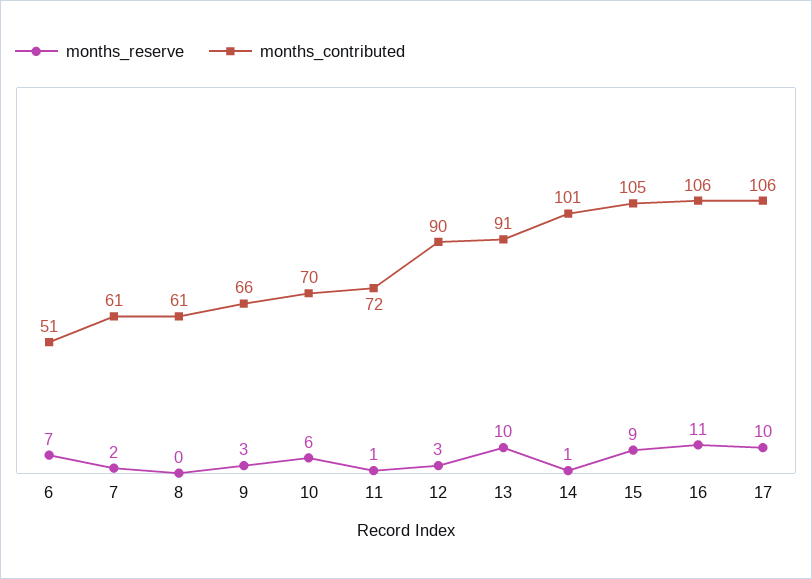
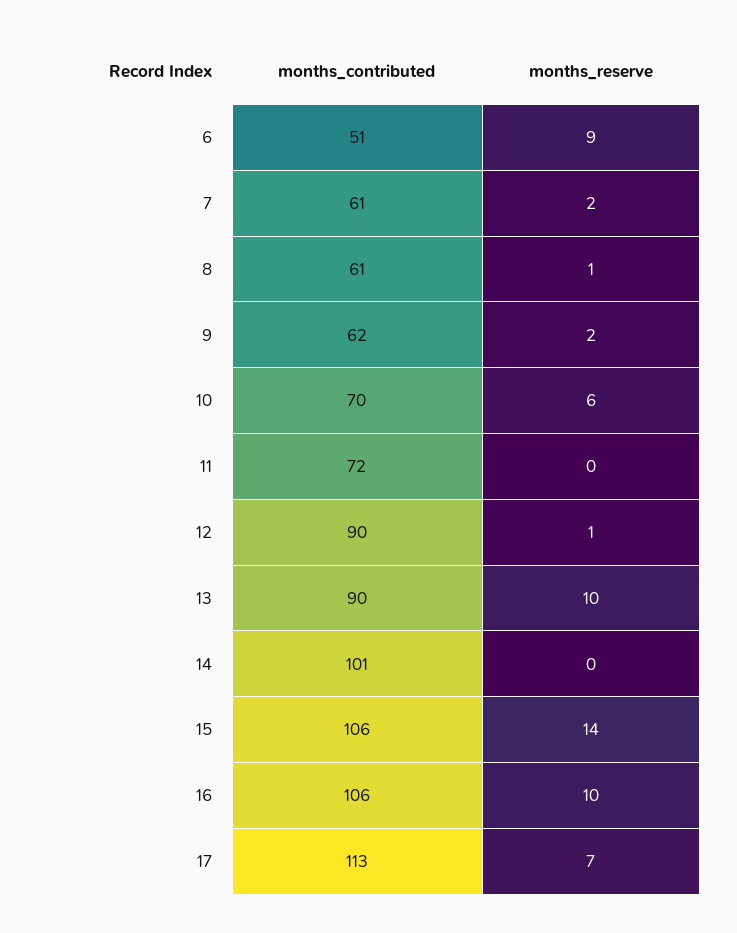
  {
    "months_reserve": {
-     "6": 7,
+     "6": 9,
      "7": 2,
-     "8": 0,
+     "8": 1,
-     "9": 3,
+     "9": 2,
      "10": 6,
-     "11": 1,
+     "11": 0,
-     "12": 3,
+     "12": 1,
      "13": 10,
-     "14": 1,
+     "14": 0,
-     "15": 9,
+     "15": 14,
-     "16": 11,
+     "16": 10,
-     "17": 10
+     "17": 7
    },
    "months_contributed": {
      "6": 51,
      "7": 61,
      "8": 61,
-     "9": 66,
+     "9": 62,
      "10": 70,
      "11": 72,
      "12": 90,
-     "13": 91,
+     "13": 90,
      "14": 101,
-     "15": 105,
+     "15": 106,
      "16": 106,
-     "17": 106
+     "17": 113
    }
  }

